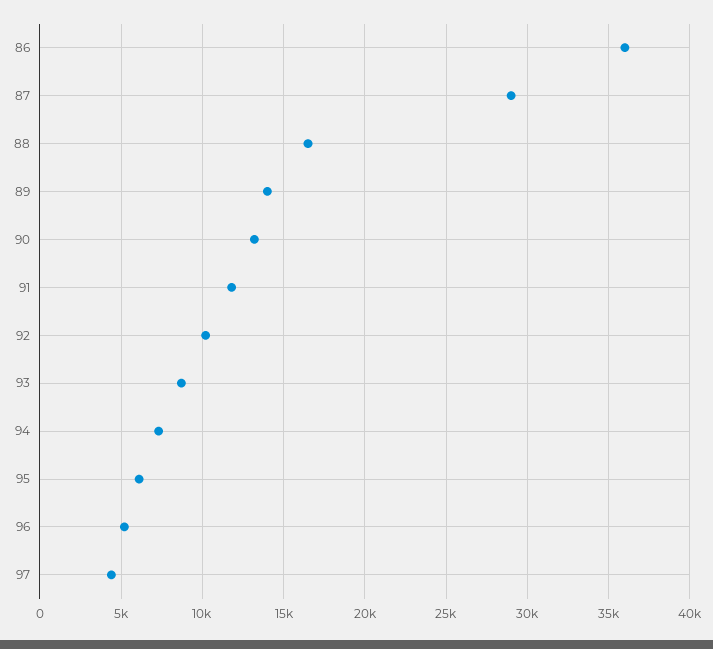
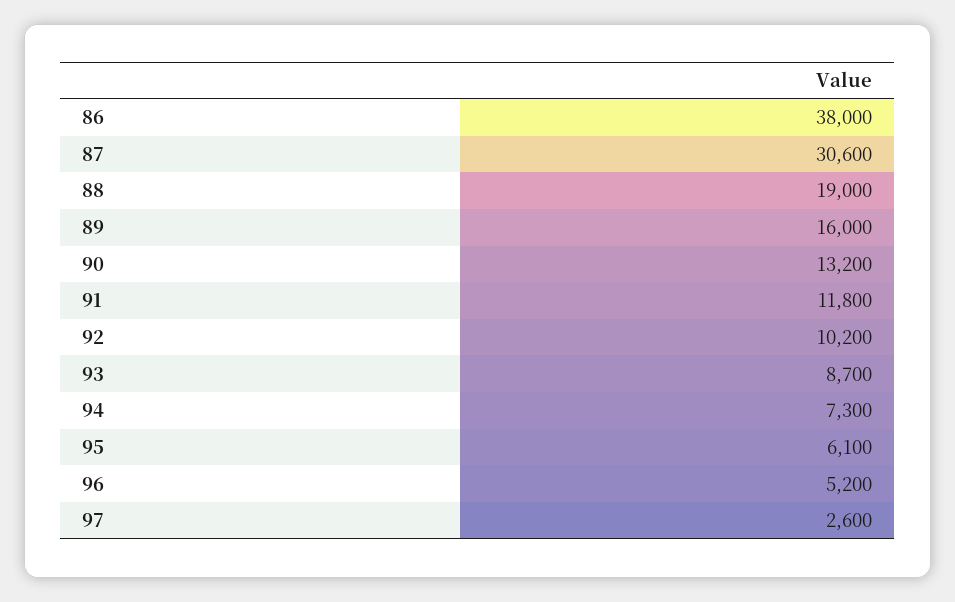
  {
-   "86": 36000,
+   "86": 38000,
-   "87": 29000,
+   "87": 30600,
-   "88": 16500,
+   "88": 19000,
-   "89": 14000,
+   "89": 16000,
    "90": 13200,
    "91": 11800,
    "92": 10200,
    "93": 8700,
    "94": 7300,
    "95": 6100,
    "96": 5200,
-   "97": 4500
+   "97": 2600
  }

